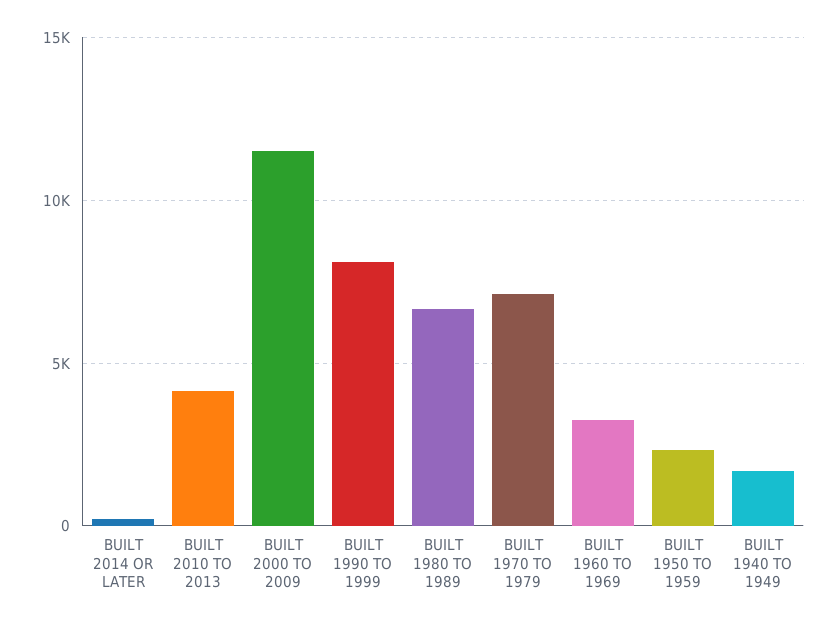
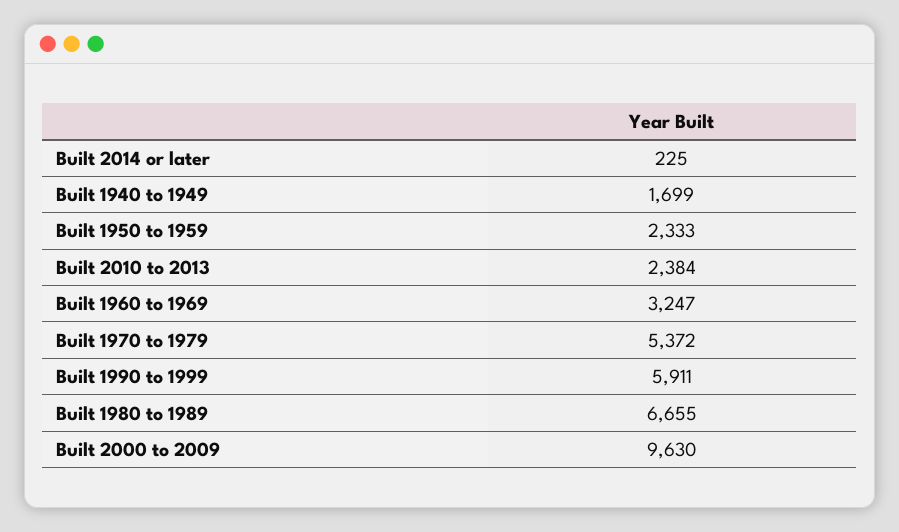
  {
    "BUILT 2014 OR LATER": 225,
-   "BUILT 2010 TO 2013": 4000,
+   "BUILT 2010 TO 2013": 2384,
-   "BUILT 2000 TO 2009": 11500,
+   "BUILT 2000 TO 2009": 9630,
-   "BUILT 1990 TO 1999": 8000,
+   "BUILT 1990 TO 1999": 5911,
    "BUILT 1980 TO 1989": 6655,
-   "BUILT 1970 TO 1979": 7000,
+   "BUILT 1970 TO 1979": 5372,
    "BUILT 1960 TO 1969": 3247,
    "BUILT 1950 TO 1959": 2333,
    "BUILT 1940 TO 1949": 1699
  }

